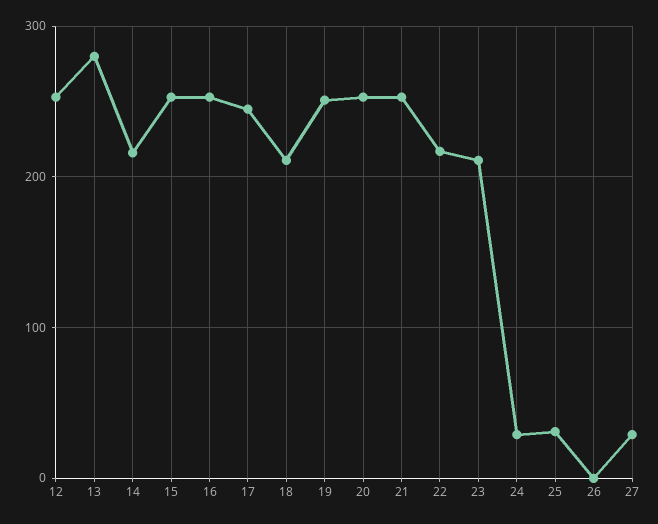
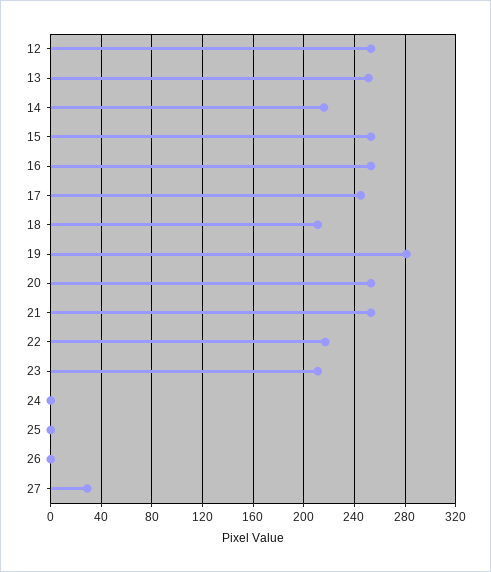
  {
    "12": 255,
-   "13": 280,
+   "13": 250,
    "14": 215,
    "15": 255,
    "16": 255,
    "17": 245,
    "18": 210,
-   "19": 250,
+   "19": 280,
    "20": 255,
    "21": 255,
    "22": 215,
    "23": 210,
-   "24": 30,
+   "24": 0,
-   "25": 30,
+   "25": 0,
    "26": 0,
    "27": 30
  }

